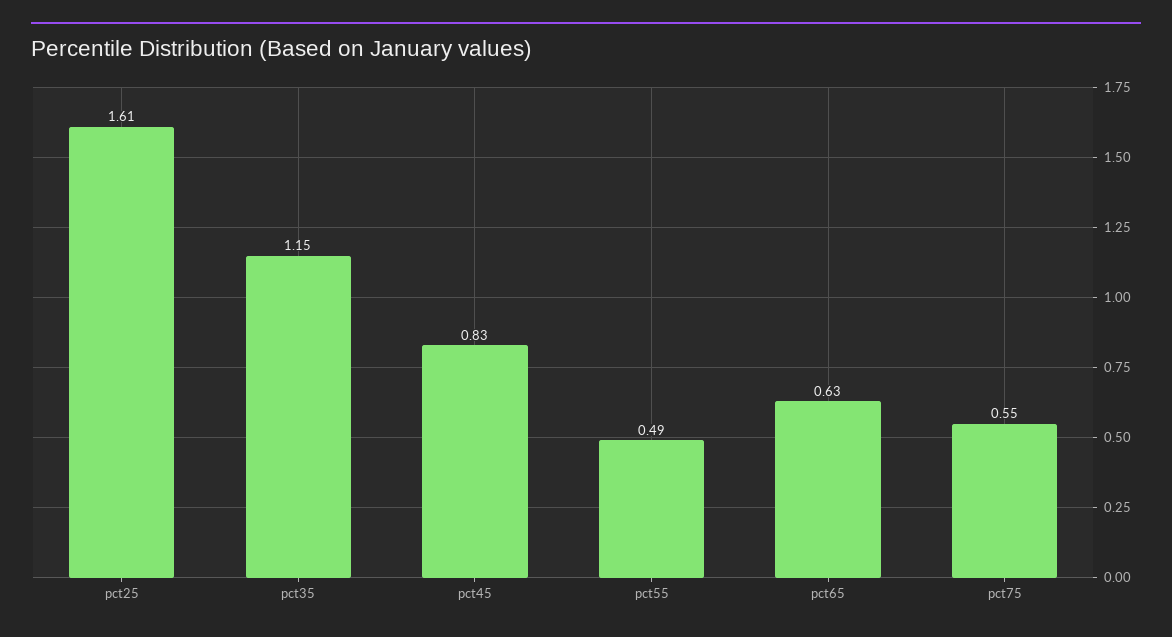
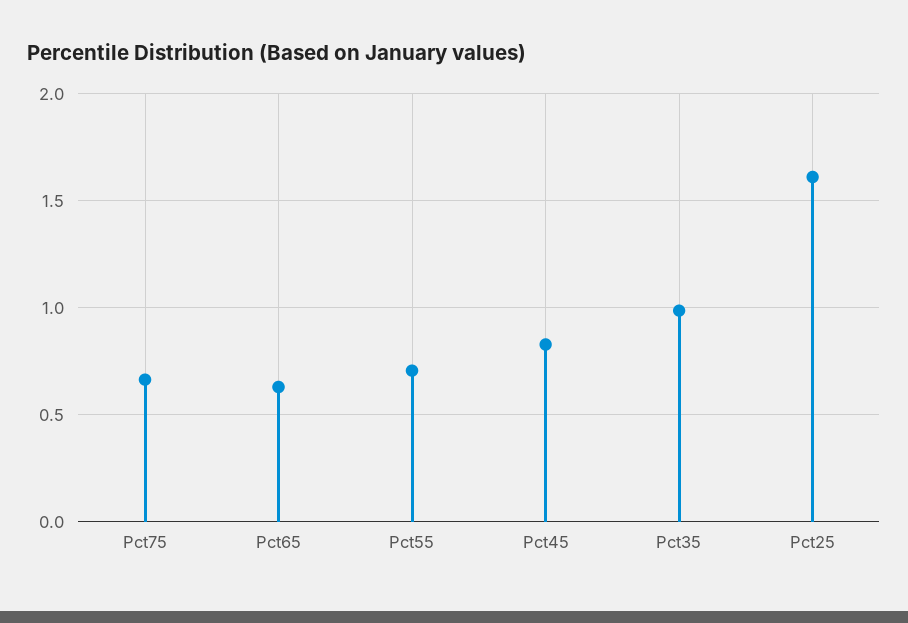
  {
    "pct25": 1.61,
-   "pct35": 1.15,
+   "pct35": 1,
    "pct45": 0.83,
-   "pct55": 0.49,
+   "pct55": 0.7,
    "pct65": 0.63,
-   "pct75": 0.55
+   "pct75": 0.65
  }

